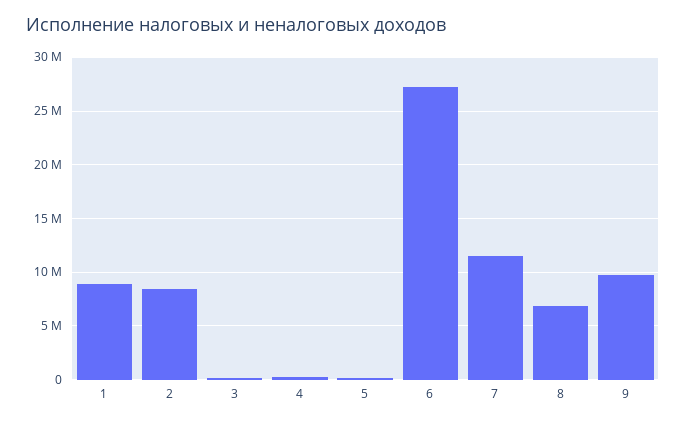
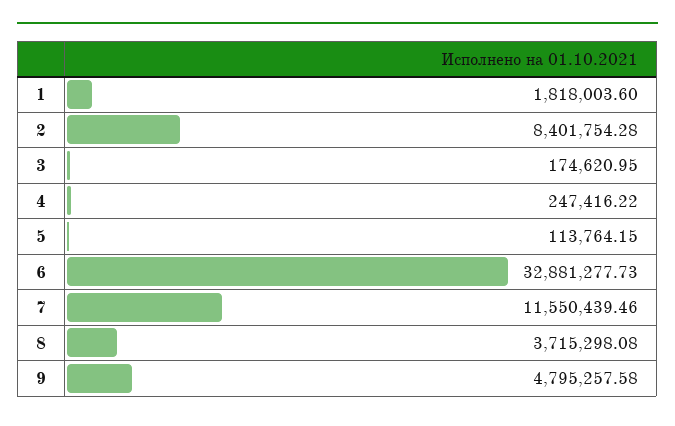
  {
-   "1": 9000000,
+   "1": 1818003.6,
    "2": 8401754.28,
    "3": 174620.95,
    "4": 247416.22,
    "5": 113764.15,
-   "6": 27000000,
+   "6": 32881277.73,
    "7": 11550439.46,
-   "8": 7000000,
+   "8": 3715298.08,
-   "9": 10000000
+   "9": 4795257.58
  }

